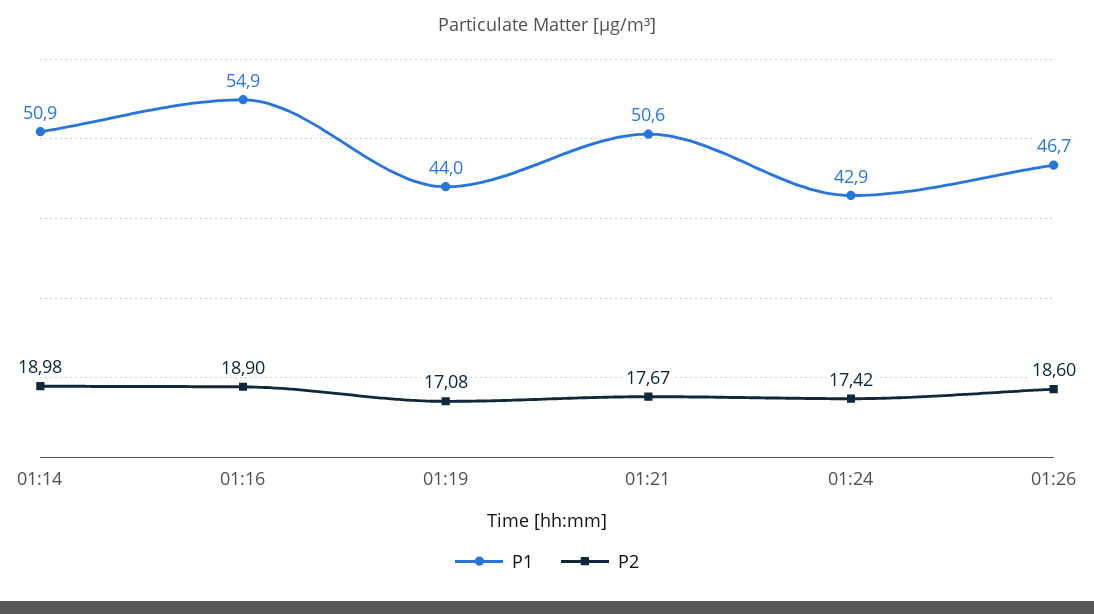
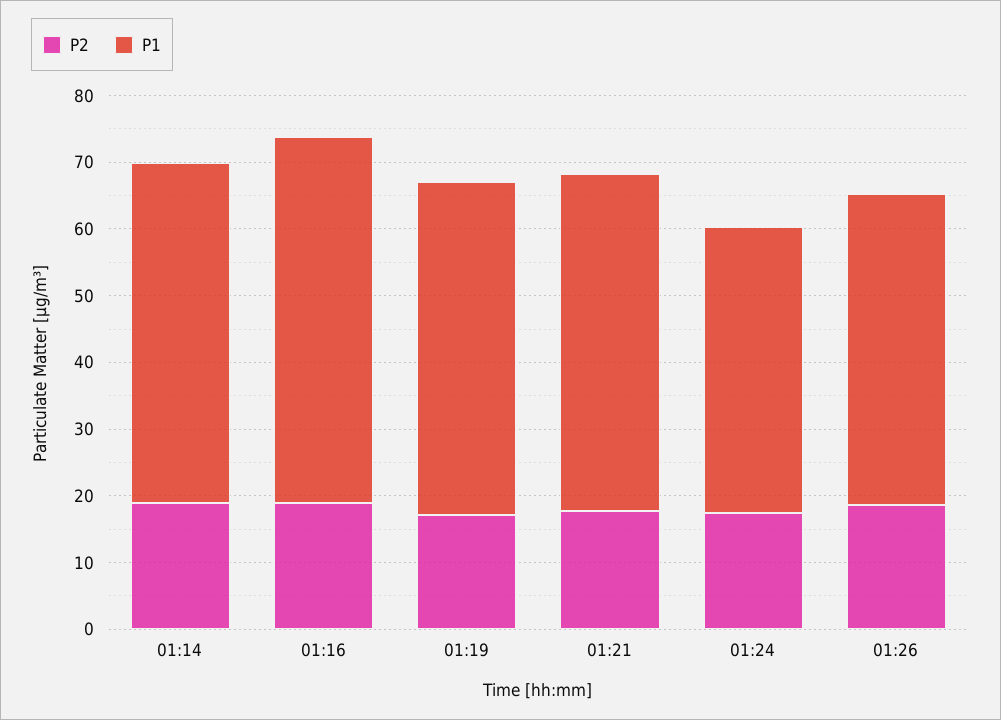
  {
    "P1": {
      "01:14": 50.9,
      "01:16": 54.9,
-     "01:19": 44,
+     "01:19": 50,
      "01:21": 50.6,
      "01:24": 42.9,
      "01:26": 46.7
    },
    "P2": {
      "01:14": 18.98,
      "01:16": 18.9,
      "01:19": 17.08,
      "01:21": 17.67,
      "01:24": 17.42,
      "01:26": 18.6
    }
  }

